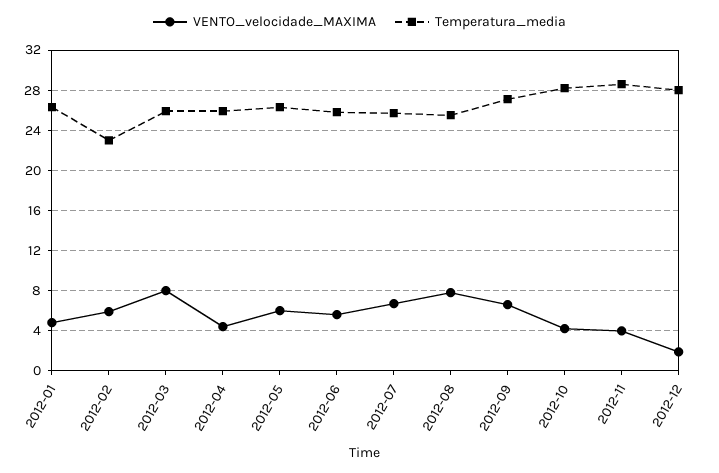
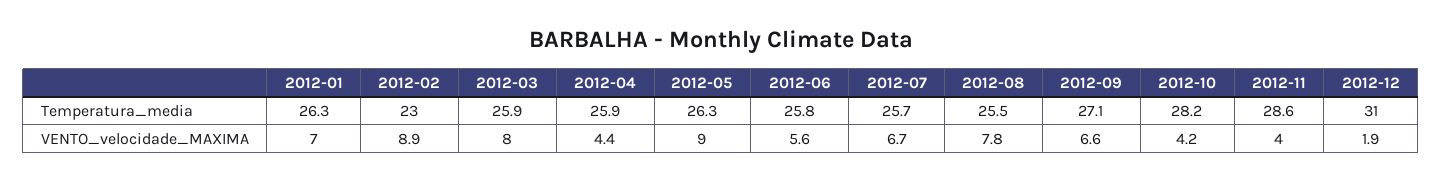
  {
    "VENTO_velocidade_MAXIMA": {
-     "2012-01": 5,
+     "2012-01": 7,
-     "2012-02": 6,
+     "2012-02": 8.9,
      "2012-03": 8,
      "2012-04": 4.4,
-     "2012-05": 6,
+     "2012-05": 9,
      "2012-06": 5.6,
      "2012-07": 6.7,
      "2012-08": 7.8,
      "2012-09": 6.6,
      "2012-10": 4.2,
      "2012-11": 4,
      "2012-12": 1.9
    },
    "Temperatura_media": {
      "2012-01": 26.3,
      "2012-02": 23,
      "2012-03": 25.9,
      "2012-04": 25.9,
      "2012-05": 26.3,
      "2012-06": 25.8,
      "2012-07": 25.7,
      "2012-08": 25.5,
      "2012-09": 27.1,
      "2012-10": 28.2,
      "2012-11": 28.6,
-     "2012-12": 28
+     "2012-12": 31
    }
  }

